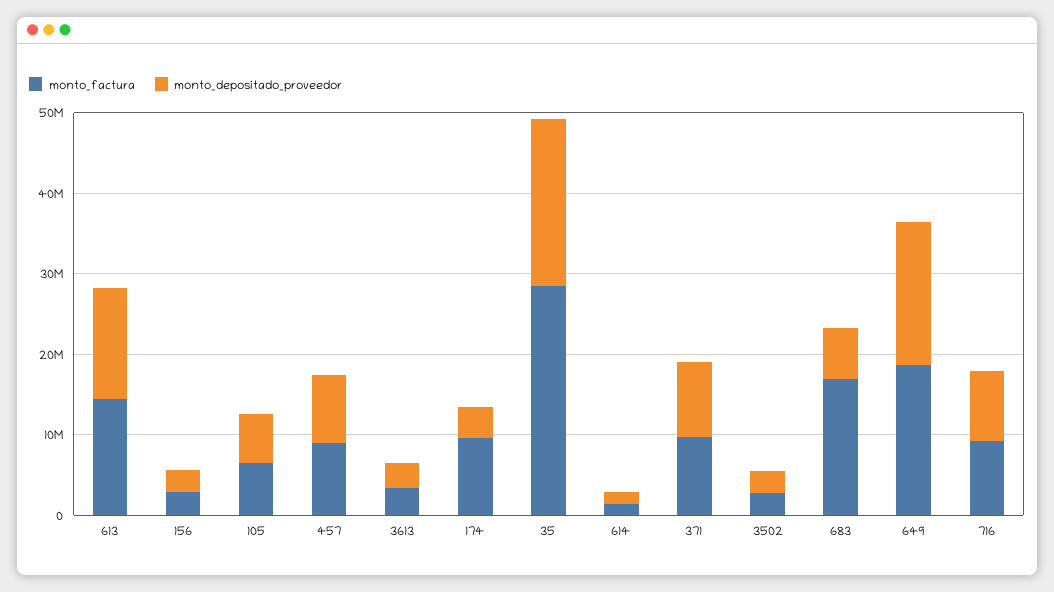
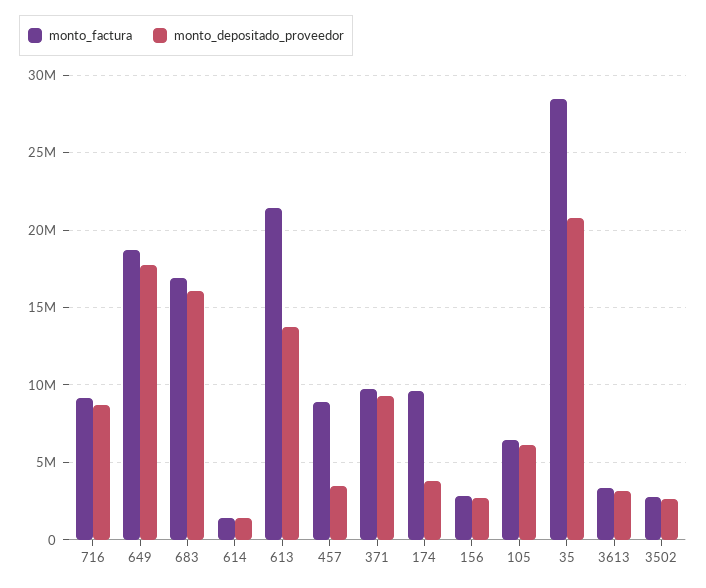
  {
    "monto_factura": {
-     "613": 14000000,
+     "613": 21500000,
      "156": 3000000,
      "105": 6500000,
      "457": 9000000,
      "3613": 3500000,
      "174": 9500000,
      "35": 28500000,
      "614": 1500000,
      "371": 9500000,
      "3502": 3000000,
      "683": 17000000,
      "649": 18500000,
      "716": 9000000
    },
    "monto_depositado_proveedor": {
      "613": 13500000,
      "156": 2500000,
      "105": 6000000,
-     "457": 8000000,
+     "457": 3500000,
      "3613": 3000000,
      "174": 4000000,
      "35": 21000000,
      "614": 1500000,
      "371": 9500000,
      "3502": 2500000,
-     "683": 6000000,
+     "683": 16000000,
      "649": 18000000,
      "716": 8500000
    }
  }

